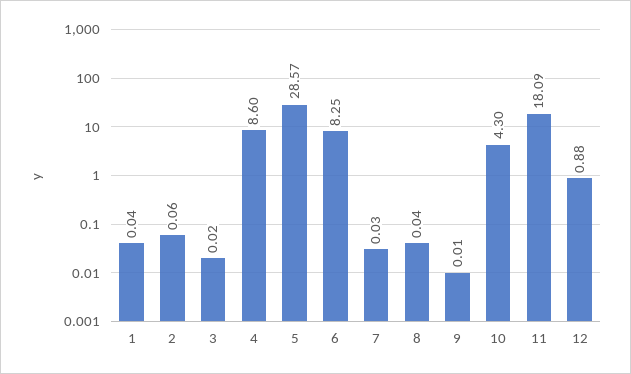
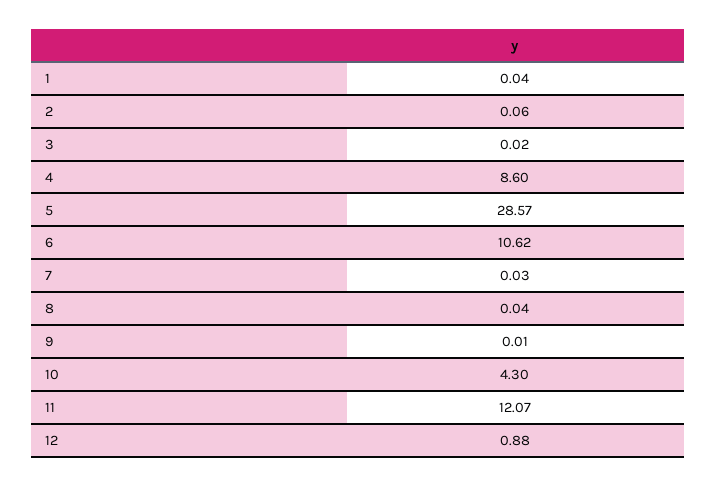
  {
    "1": 0.04,
    "2": 0.06,
    "3": 0.02,
    "4": 8.6,
    "5": 28.57,
-   "6": 8.25,
+   "6": 10.62,
    "7": 0.03,
    "8": 0.04,
    "9": 0.01,
    "10": 4.3,
-   "11": 18.09,
+   "11": 12.07,
    "12": 0.88
  }

